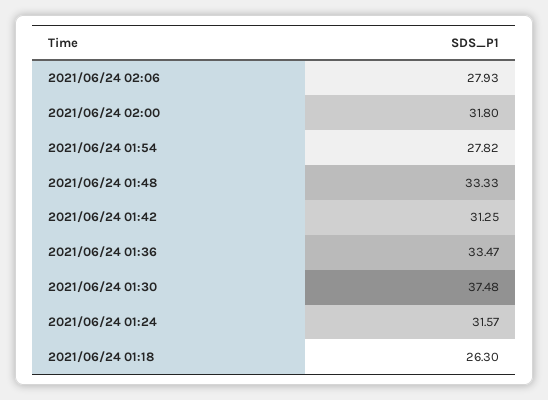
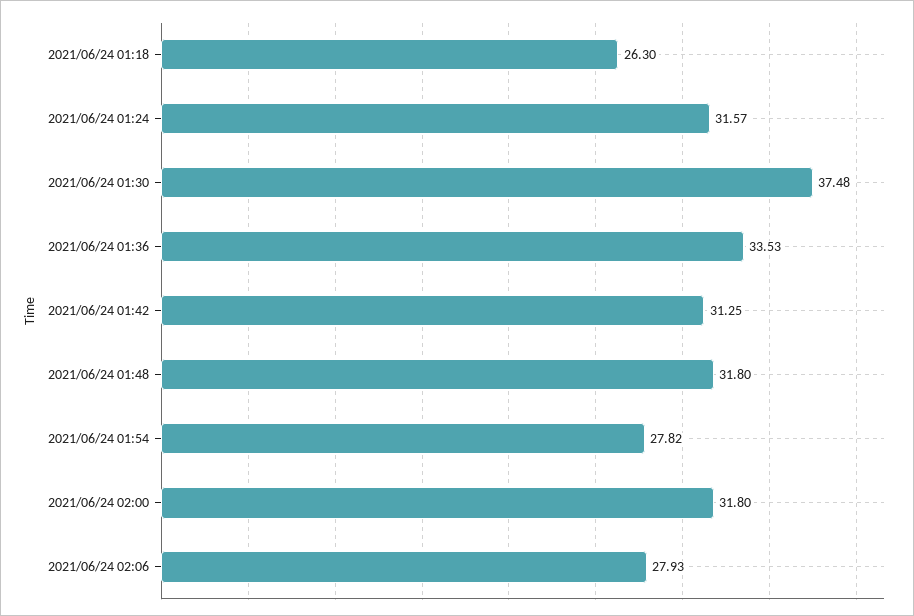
  {
    "2021/06/24 02:06": 27.93,
    "2021/06/24 02:00": 31.8,
    "2021/06/24 01:54": 27.82,
-   "2021/06/24 01:48": 33.33,
+   "2021/06/24 01:48": 31.8,
    "2021/06/24 01:42": 31.25,
-   "2021/06/24 01:36": 33.47,
+   "2021/06/24 01:36": 33.53,
    "2021/06/24 01:30": 37.48,
    "2021/06/24 01:24": 31.57,
    "2021/06/24 01:18": 26.3
  }

